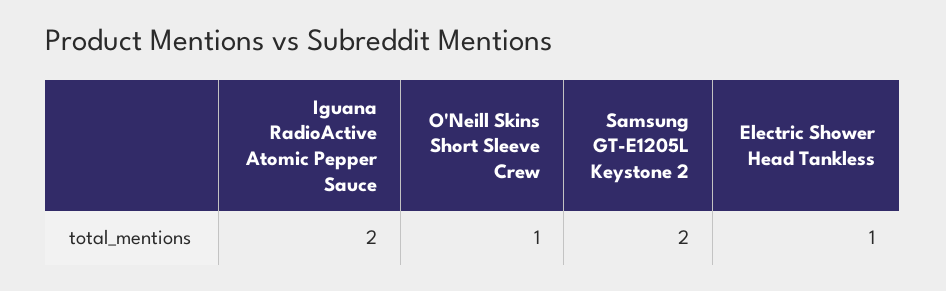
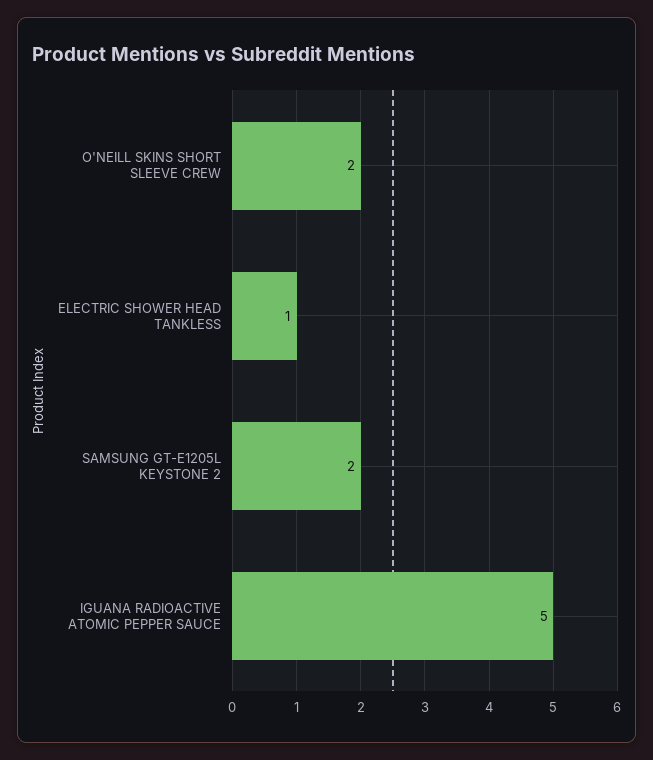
  {
-   "Iguana RadioActive Atomic Pepper Sauce": 2,
+   "Iguana RadioActive Atomic Pepper Sauce": 5,
-   "O'Neill Skins Short Sleeve Crew": 1,
+   "O'Neill Skins Short Sleeve Crew": 2,
    "Samsung GT-E1205L Keystone 2": 2,
    "Electric Shower Head Tankless": 1
  }

